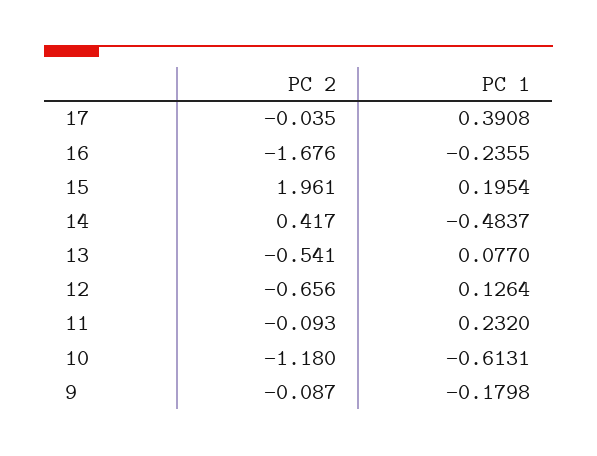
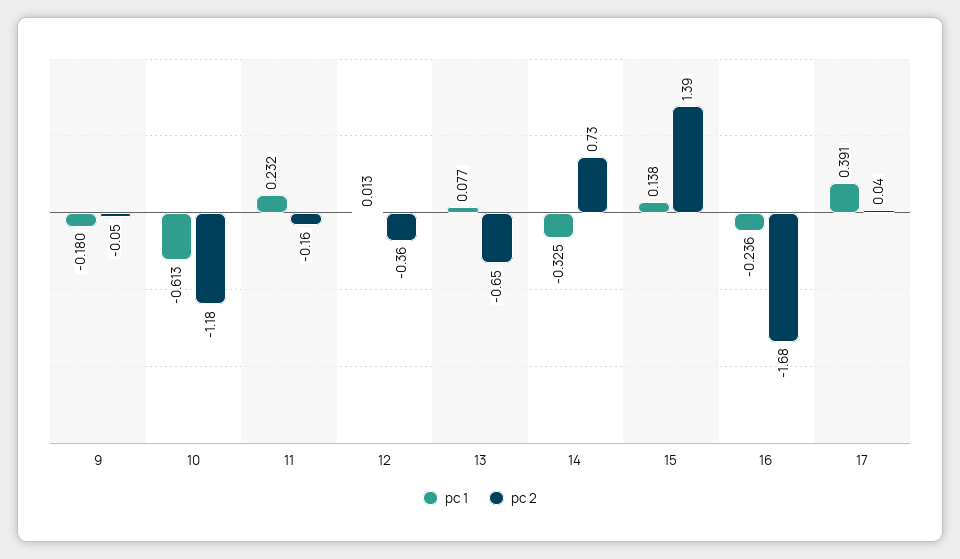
  {
    "PC 2": {
-     "17": -0.035,
+     "17": 0.04,
      "16": -1.676,
-     "15": 1.961,
+     "15": 1.39,
-     "14": 0.417,
+     "14": 0.73,
-     "13": -0.541,
+     "13": -0.65,
-     "12": -0.656,
+     "12": -0.36,
-     "11": -0.093,
+     "11": -0.16,
      "10": -1.18,
-     "9": -0.087
+     "9": -0.05
    },
    "PC 1": {
      "17": 0.3908,
      "16": -0.2355,
-     "15": 0.1954,
+     "15": 0.138,
-     "14": -0.4837,
+     "14": -0.325,
      "13": 0.077,
-     "12": 0.1264,
+     "12": 0.013,
      "11": 0.232,
      "10": -0.6131,
      "9": -0.1798
    }
  }

